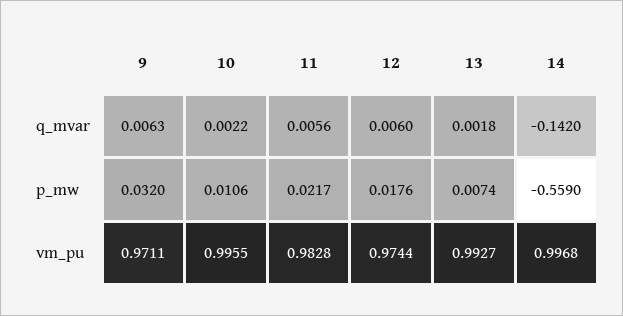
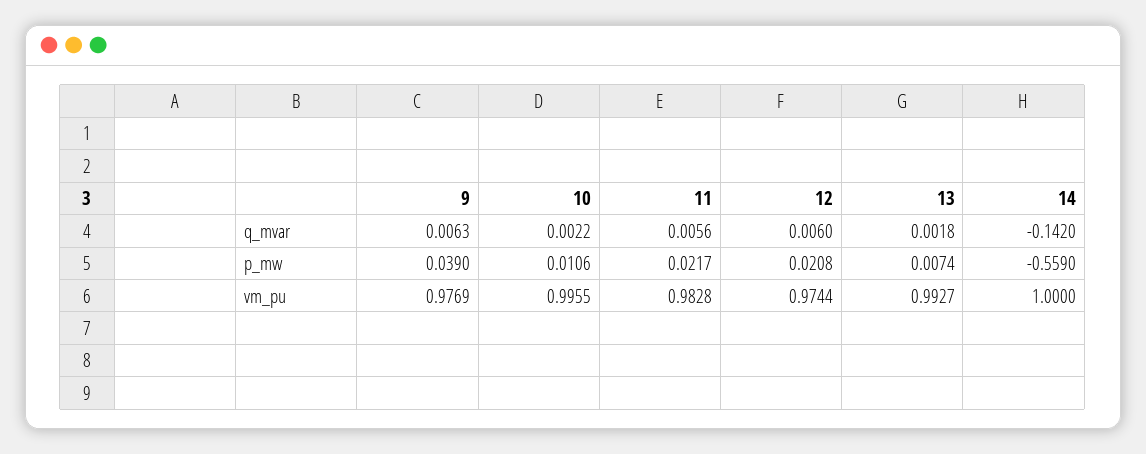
  {
    "9": {
      "q_mvar": 0.0063,
-     "p_mw": 0.032,
+     "p_mw": 0.039,
-     "vm_pu": 0.9711
+     "vm_pu": 0.9769
    },
    "10": {
      "q_mvar": 0.0022,
      "p_mw": 0.0106,
      "vm_pu": 0.9955
    },
    "11": {
      "q_mvar": 0.0056,
      "p_mw": 0.0217,
      "vm_pu": 0.9828
    },
    "12": {
      "q_mvar": 0.006,
-     "p_mw": 0.0176,
+     "p_mw": 0.0208,
      "vm_pu": 0.9744
    },
    "13": {
      "q_mvar": 0.0018,
      "p_mw": 0.0074,
      "vm_pu": 0.9927
    },
    "14": {
      "q_mvar": -0.142,
      "p_mw": -0.559,
-     "vm_pu": 0.9968
+     "vm_pu": 1
    }
  }

